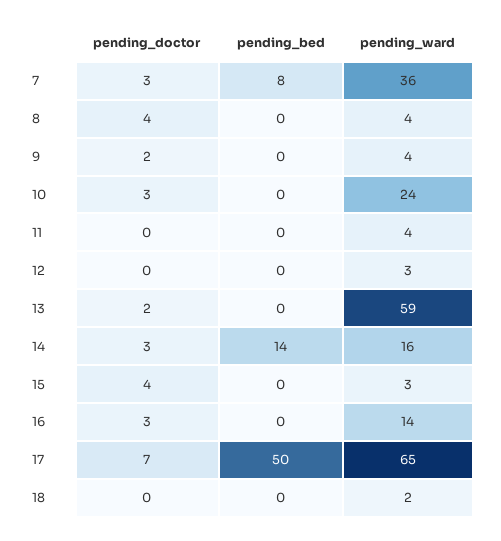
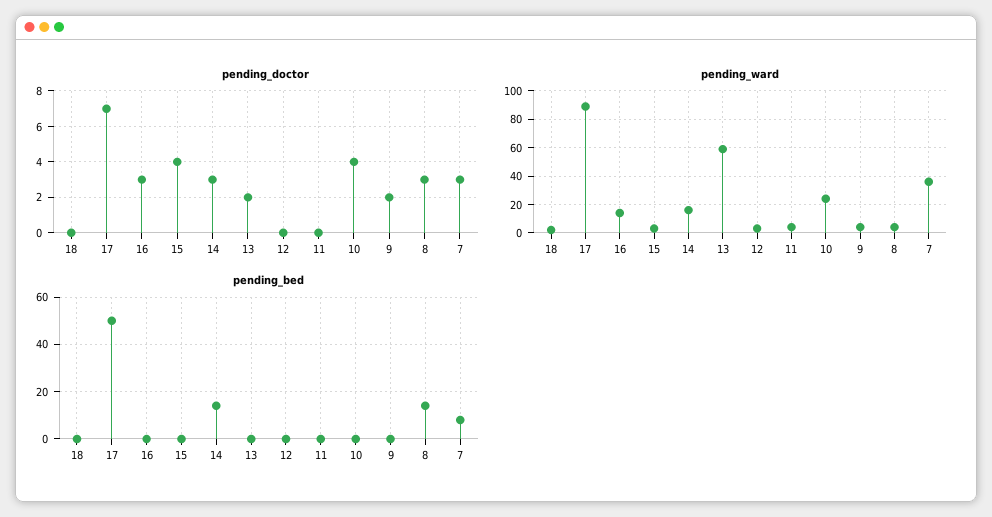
  {
    "pending_doctor": {
      "7": 3,
-     "8": 4,
+     "8": 3,
      "9": 2,
-     "10": 3,
+     "10": 4,
      "11": 0,
      "12": 0,
      "13": 2,
      "14": 3,
      "15": 4,
      "16": 3,
      "17": 7,
      "18": 0
    },
    "pending_bed": {
      "7": 8,
-     "8": 0,
+     "8": 15,
      "9": 0,
      "10": 0,
      "11": 0,
      "12": 0,
      "13": 0,
      "14": 14,
      "15": 0,
      "16": 0,
      "17": 50,
      "18": 0
    },
    "pending_ward": {
      "7": 36,
      "8": 4,
      "9": 4,
      "10": 24,
      "11": 4,
      "12": 3,
      "13": 59,
      "14": 16,
      "15": 3,
      "16": 14,
-     "17": 65,
+     "17": 90,
      "18": 2
    }
  }

